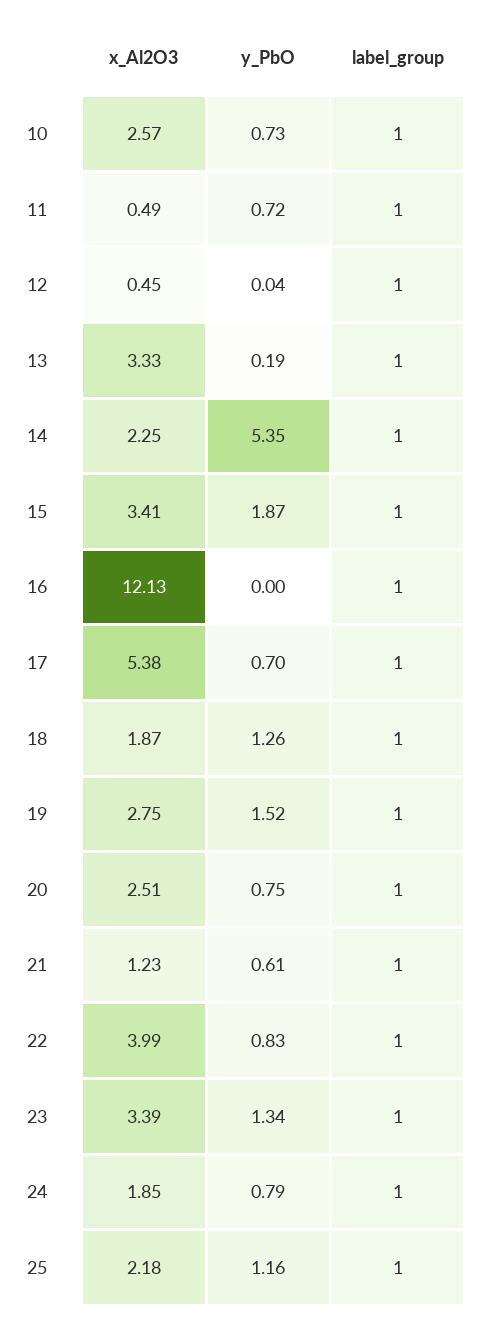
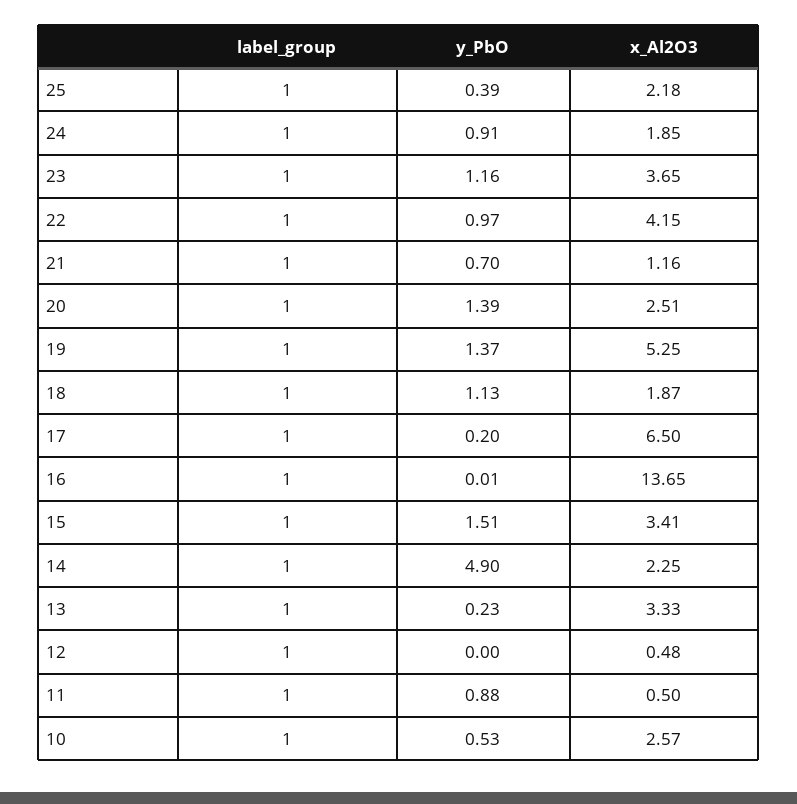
  {
    "x_Al2O3": {
      "10": 2.57,
-     "11": 0.49,
+     "11": 0.5,
-     "12": 0.45,
+     "12": 0.48,
      "13": 3.33,
      "14": 2.25,
      "15": 3.41,
-     "16": 12.13,
+     "16": 13.65,
-     "17": 5.38,
+     "17": 6.5,
      "18": 1.87,
-     "19": 2.75,
+     "19": 5.25,
      "20": 2.51,
-     "21": 1.23,
+     "21": 1.16,
-     "22": 3.99,
+     "22": 4.15,
-     "23": 3.39,
+     "23": 3.65,
      "24": 1.85,
      "25": 2.18
    },
    "y_PbO": {
-     "10": 0.73,
+     "10": 0.53,
-     "11": 0.72,
+     "11": 0.88,
-     "12": 0.04,
+     "12": 0,
-     "13": 0.19,
+     "13": 0.23,
-     "14": 5.35,
+     "14": 4.9,
-     "15": 1.87,
+     "15": 1.51,
-     "16": 0,
+     "16": 0.01,
-     "17": 0.7,
+     "17": 0.2,
-     "18": 1.26,
+     "18": 1.13,
-     "19": 1.52,
+     "19": 1.37,
-     "20": 0.75,
+     "20": 1.39,
-     "21": 0.61,
+     "21": 0.7,
-     "22": 0.83,
+     "22": 0.97,
-     "23": 1.34,
+     "23": 1.16,
-     "24": 0.79,
+     "24": 0.91,
-     "25": 1.16
+     "25": 0.39
    },
    "label_group": {
      "10": 1,
      "11": 1,
      "12": 1,
      "13": 1,
      "14": 1,
      "15": 1,
      "16": 1,
      "17": 1,
      "18": 1,
      "19": 1,
      "20": 1,
      "21": 1,
      "22": 1,
      "23": 1,
      "24": 1,
      "25": 1
    }
  }

